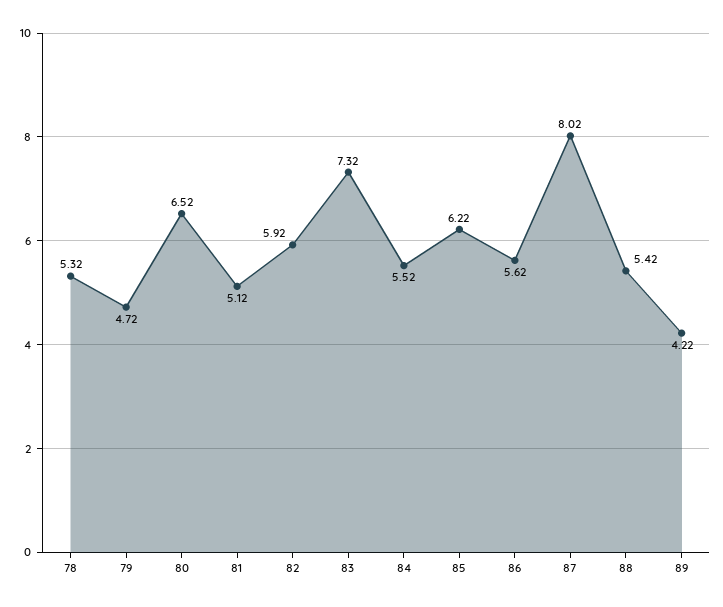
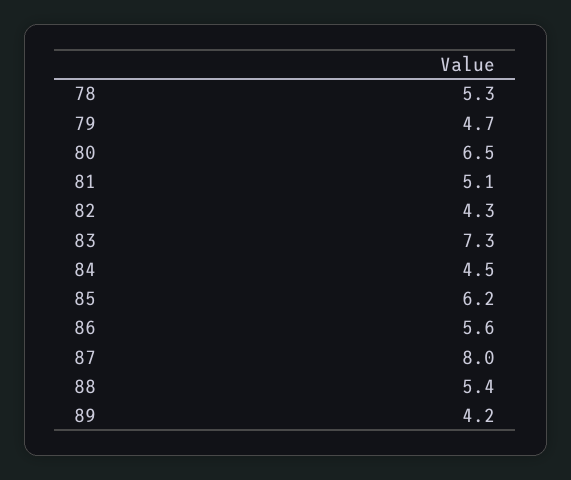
  {
    "78": 5.32,
    "79": 4.72,
    "80": 6.52,
    "81": 5.12,
-   "82": 5.92,
+   "82": 4.3,
    "83": 7.32,
-   "84": 5.52,
+   "84": 4.5,
    "85": 6.22,
    "86": 5.62,
    "87": 8.02,
    "88": 5.42,
    "89": 4.22
  }

